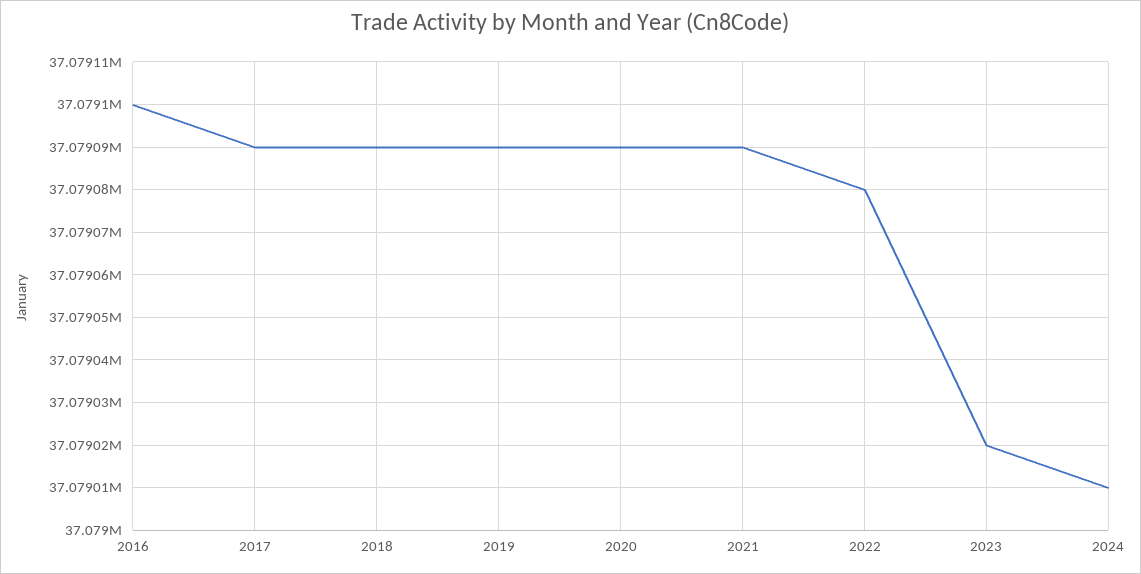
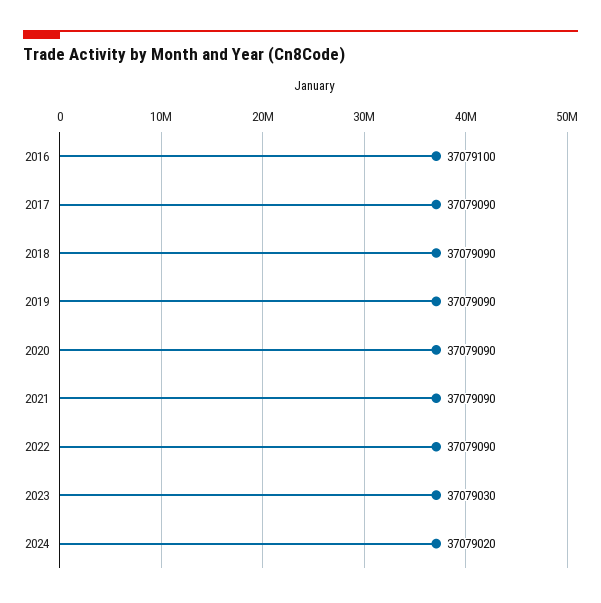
  {
    "2016": 37079100,
    "2017": 37079090,
    "2018": 37079090,
    "2019": 37079090,
    "2020": 37079090,
    "2021": 37079090,
-   "2022": 37079080,
+   "2022": 37079090,
-   "2023": 37079020,
+   "2023": 37079030,
-   "2024": 37079010
+   "2024": 37079020
  }

